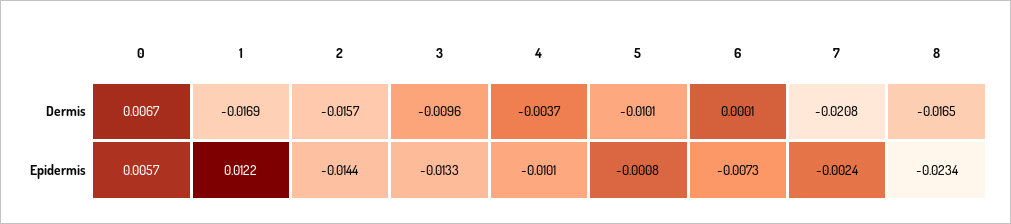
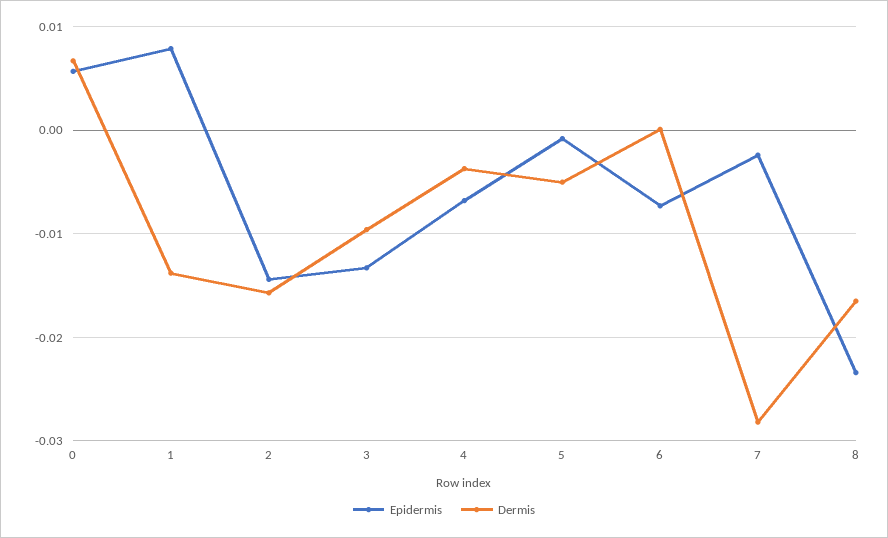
  {
    "Dermis": {
      "0": 0.0067,
-     "1": -0.0169,
+     "1": -0.014,
      "2": -0.0157,
      "3": -0.0096,
      "4": -0.0037,
-     "5": -0.0101,
+     "5": -0.005,
      "6": 0.0001,
-     "7": -0.0208,
+     "7": -0.028,
      "8": -0.0165
    },
    "Epidermis": {
      "0": 0.0057,
-     "1": 0.0122,
+     "1": 0.008,
      "2": -0.0144,
      "3": -0.0133,
-     "4": -0.0101,
+     "4": -0.007,
      "5": -0.0008,
      "6": -0.0073,
      "7": -0.0024,
      "8": -0.0234
    }
  }

